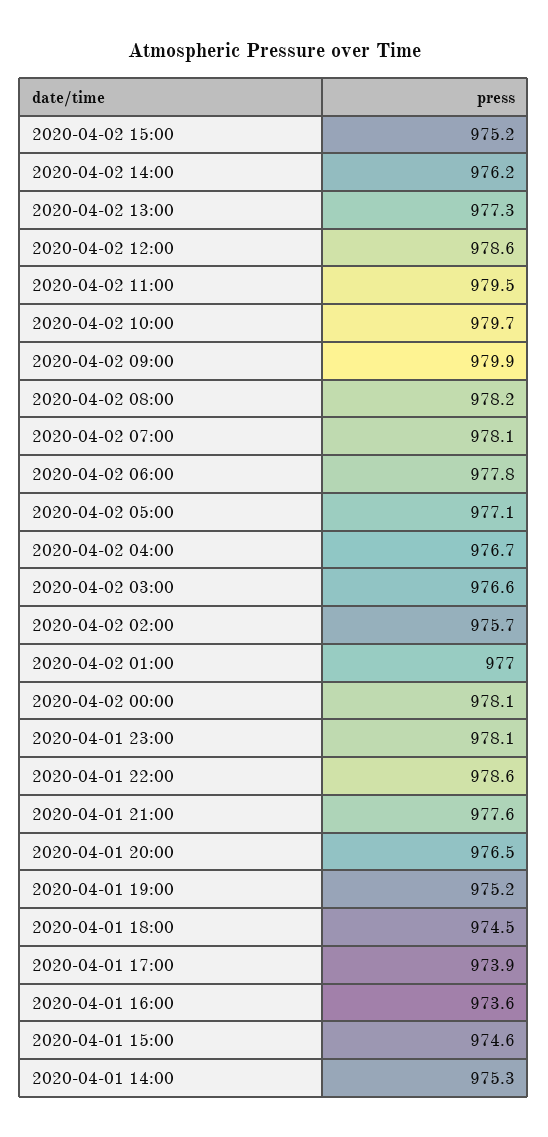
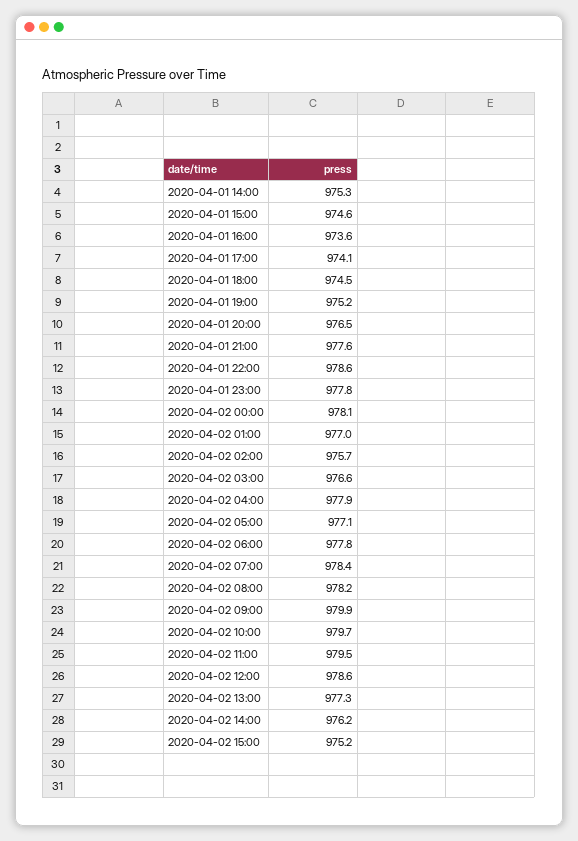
  {
    "2020-04-02 15:00": 975.2,
    "2020-04-02 14:00": 976.2,
    "2020-04-02 13:00": 977.3,
    "2020-04-02 12:00": 978.6,
    "2020-04-02 11:00": 979.5,
    "2020-04-02 10:00": 979.7,
    "2020-04-02 09:00": 979.9,
    "2020-04-02 08:00": 978.2,
-   "2020-04-02 07:00": 978.1,
+   "2020-04-02 07:00": 978.4,
    "2020-04-02 06:00": 977.8,
    "2020-04-02 05:00": 977.1,
-   "2020-04-02 04:00": 976.7,
+   "2020-04-02 04:00": 977.9,
    "2020-04-02 03:00": 976.6,
    "2020-04-02 02:00": 975.7,
    "2020-04-02 01:00": 977,
    "2020-04-02 00:00": 978.1,
-   "2020-04-01 23:00": 978.1,
+   "2020-04-01 23:00": 977.8,
    "2020-04-01 22:00": 978.6,
    "2020-04-01 21:00": 977.6,
    "2020-04-01 20:00": 976.5,
    "2020-04-01 19:00": 975.2,
    "2020-04-01 18:00": 974.5,
-   "2020-04-01 17:00": 973.9,
+   "2020-04-01 17:00": 974.1,
    "2020-04-01 16:00": 973.6,
    "2020-04-01 15:00": 974.6,
    "2020-04-01 14:00": 975.3
  }

